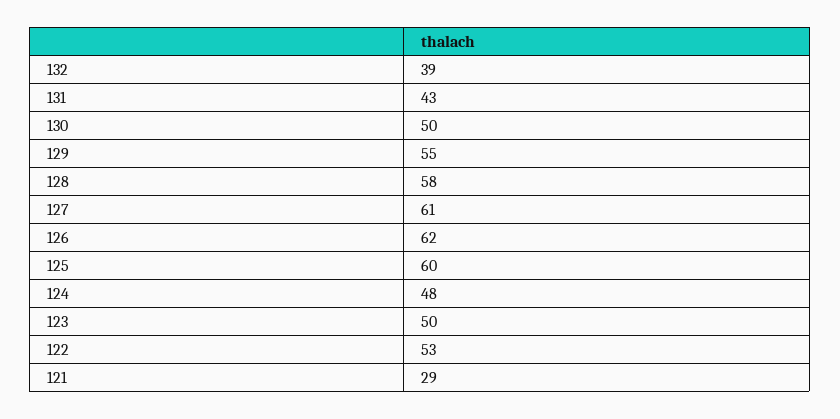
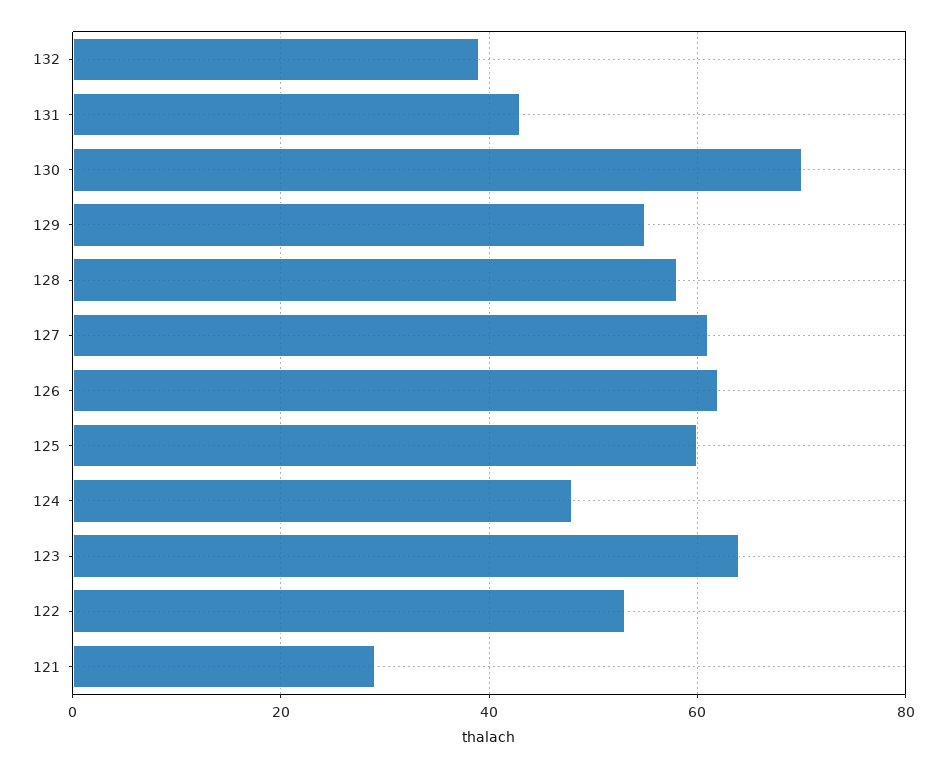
  {
    "132": 39,
    "131": 43,
-   "130": 50,
+   "130": 70,
    "129": 55,
    "128": 58,
    "127": 61,
    "126": 62,
    "125": 60,
    "124": 48,
-   "123": 50,
+   "123": 65,
    "122": 53,
    "121": 29
  }

